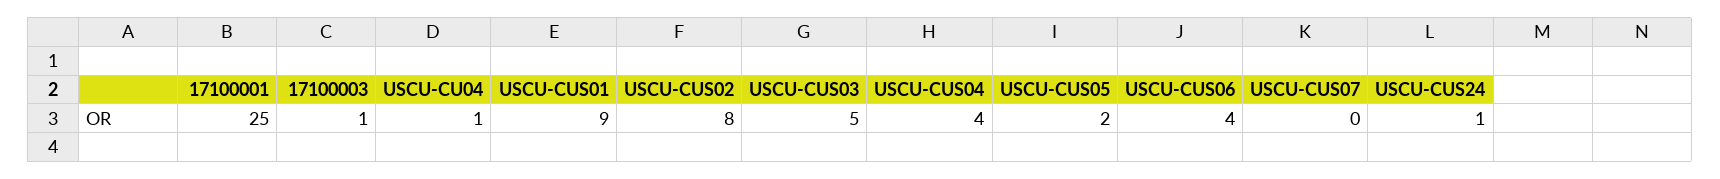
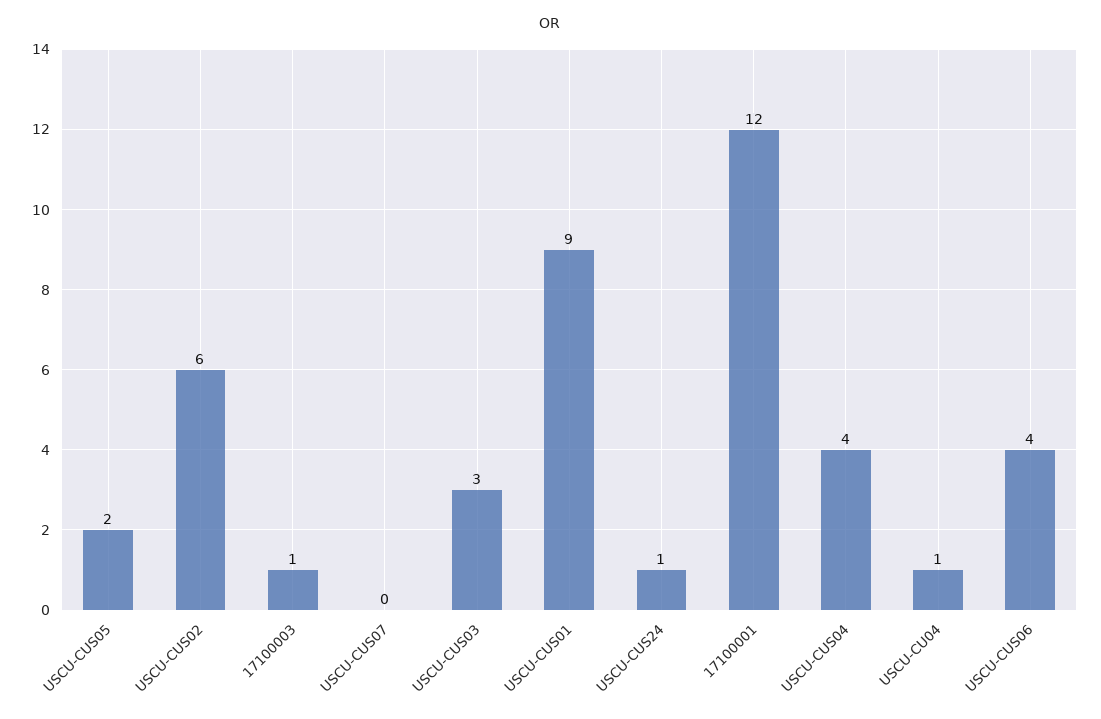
  {
-   "17100001": 25,
+   "17100001": 12,
    "17100003": 1,
    "USCU-CU04": 1,
    "USCU-CUS01": 9,
-   "USCU-CUS02": 8,
+   "USCU-CUS02": 6,
-   "USCU-CUS03": 5,
+   "USCU-CUS03": 3,
    "USCU-CUS04": 4,
    "USCU-CUS05": 2,
    "USCU-CUS06": 4,
    "USCU-CUS07": 0,
    "USCU-CUS24": 1
  }

